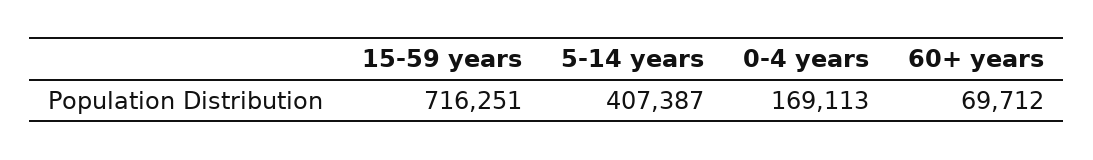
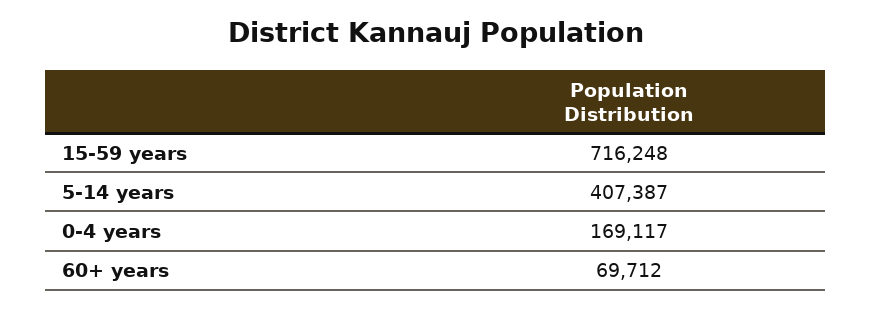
  {
-   "15-59 years": 716251,
+   "15-59 years": 716248,
    "5-14 years": 407387,
-   "0-4 years": 169113,
+   "0-4 years": 169117,
    "60+ years": 69712
  }

